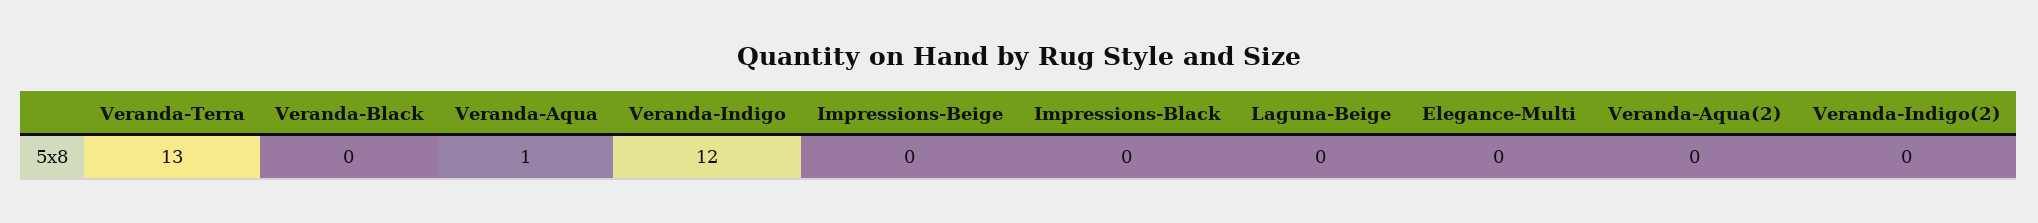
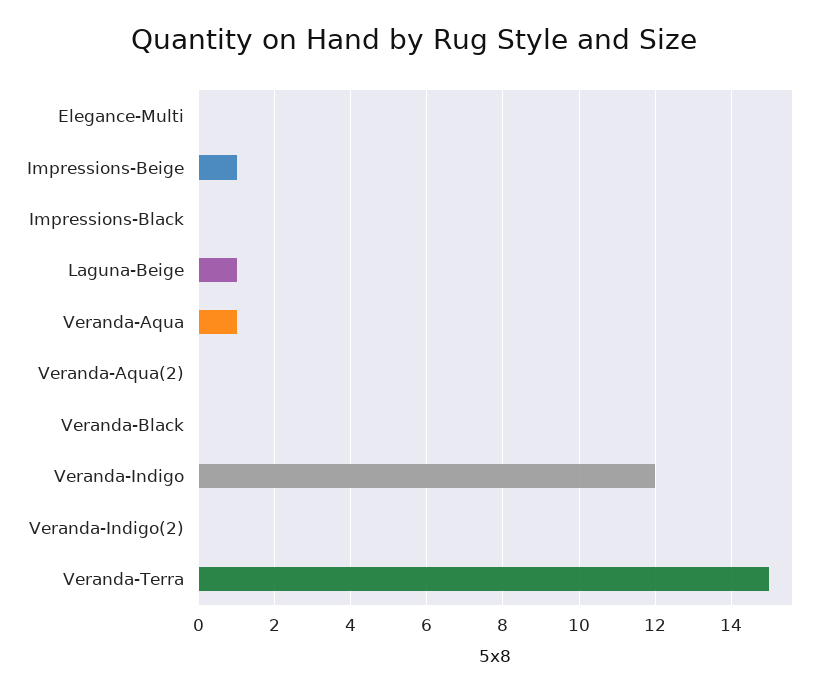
  {
-   "Veranda-Terra": 13,
+   "Veranda-Terra": 15,
    "Veranda-Black": 0,
    "Veranda-Aqua": 1,
    "Veranda-Indigo": 12,
-   "Impressions-Beige": 0,
+   "Impressions-Beige": 1,
    "Impressions-Black": 0,
-   "Laguna-Beige": 0,
+   "Laguna-Beige": 1,
    "Elegance-Multi": 0,
    "Veranda-Aqua(2)": 0,
    "Veranda-Indigo(2)": 0
  }

